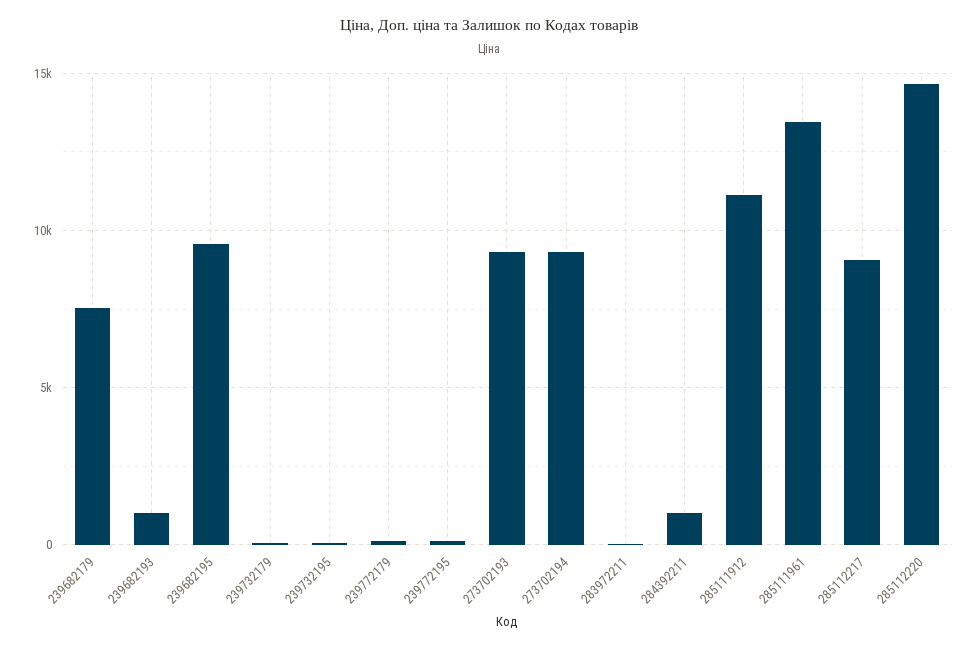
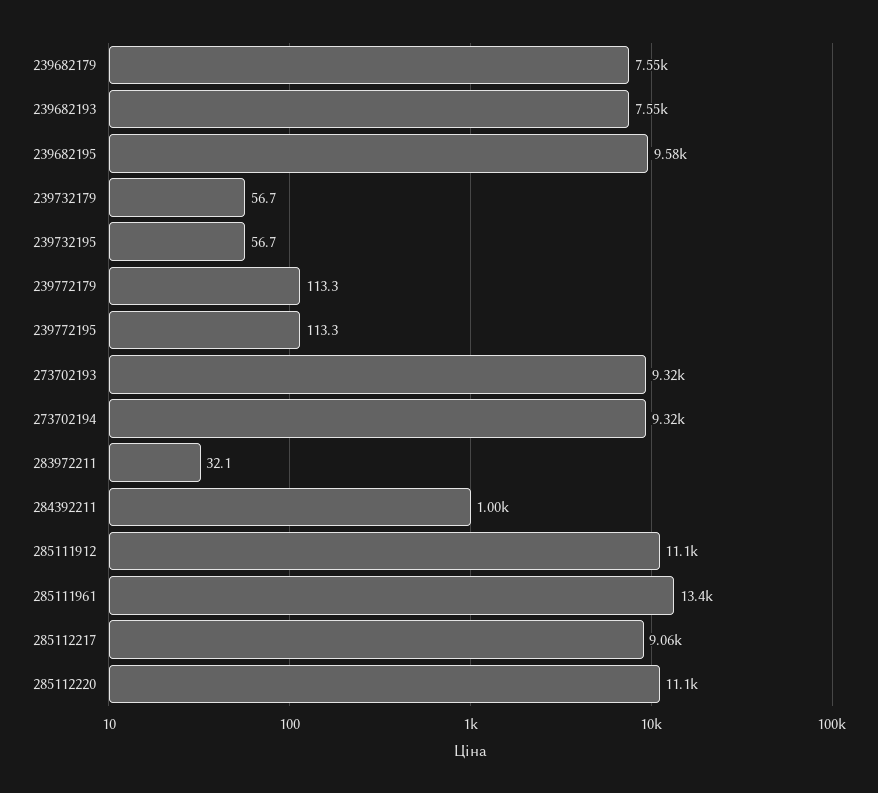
  {
    "239682179": 7550,
-   "239682193": 1000,
+   "239682193": 7550,
    "239682195": 9580,
    "239732179": 56.7,
    "239732195": 56.7,
    "239772179": 113.3,
    "239772195": 113.3,
    "273702193": 9320,
    "273702194": 9320,
    "283972211": 32.1,
    "284392211": 1000,
    "285111912": 11100,
    "285111961": 13400,
    "285112217": 9060,
-   "285112220": 14500
+   "285112220": 11100
  }

